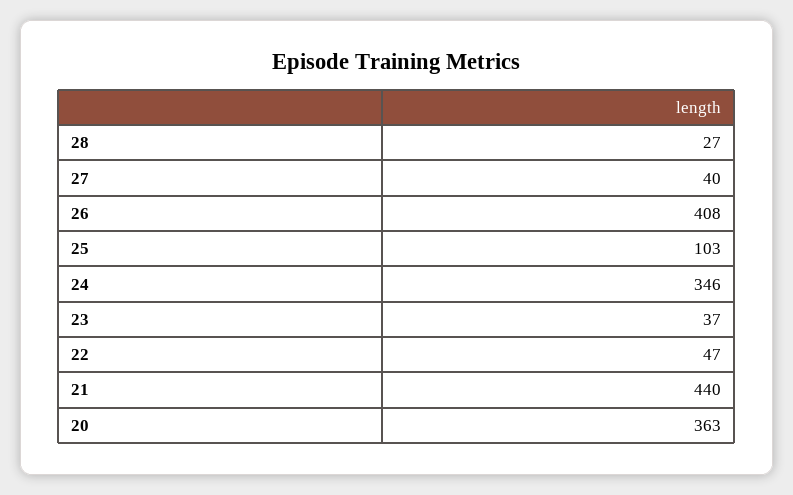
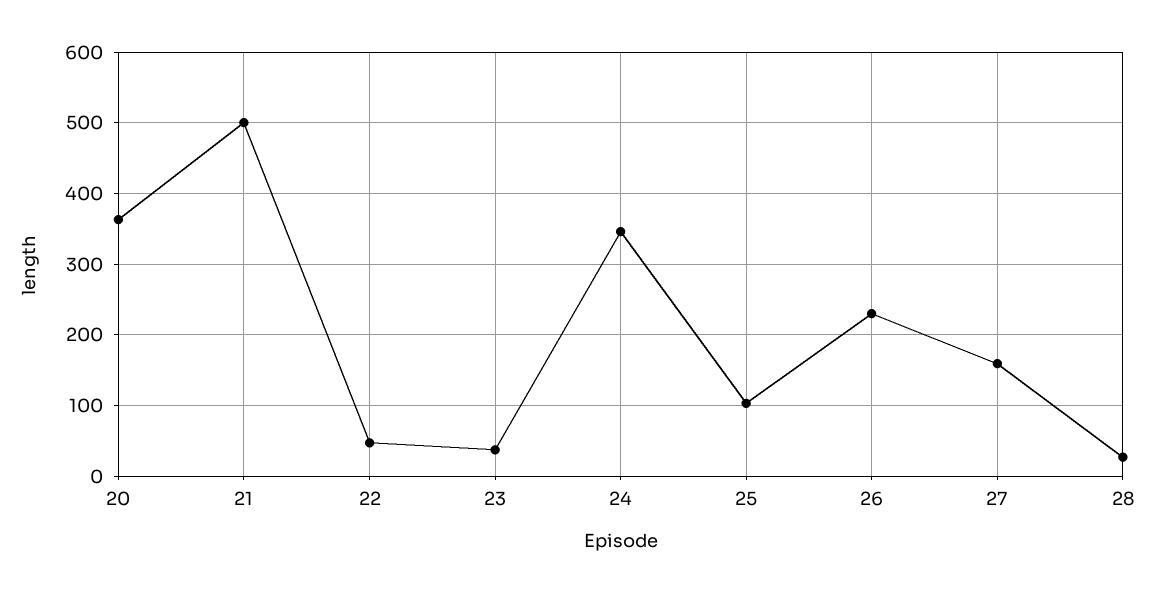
  {
    "28": 27,
-   "27": 40,
+   "27": 160,
-   "26": 408,
+   "26": 230,
    "25": 103,
    "24": 346,
    "23": 37,
    "22": 47,
-   "21": 440,
+   "21": 500,
    "20": 363
  }

